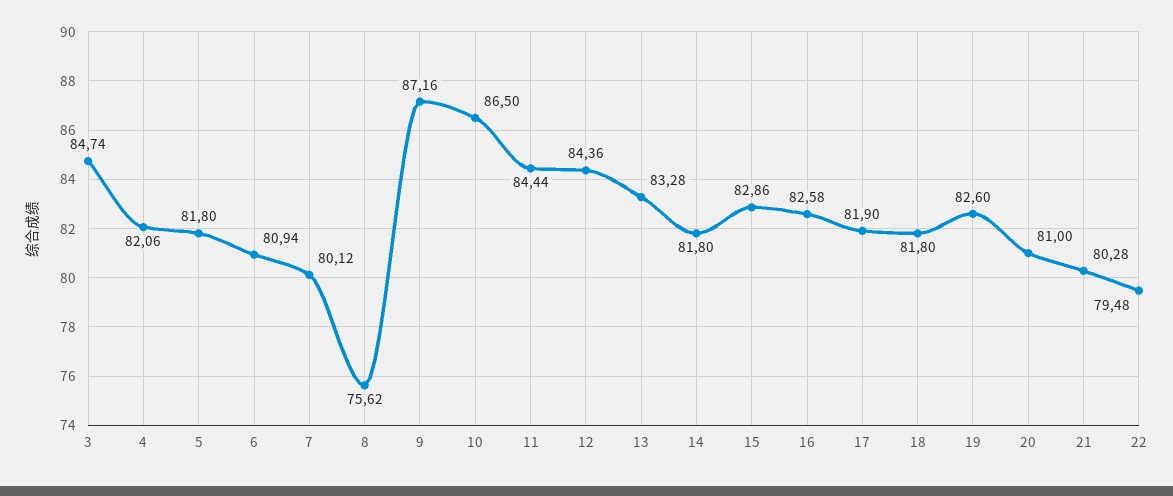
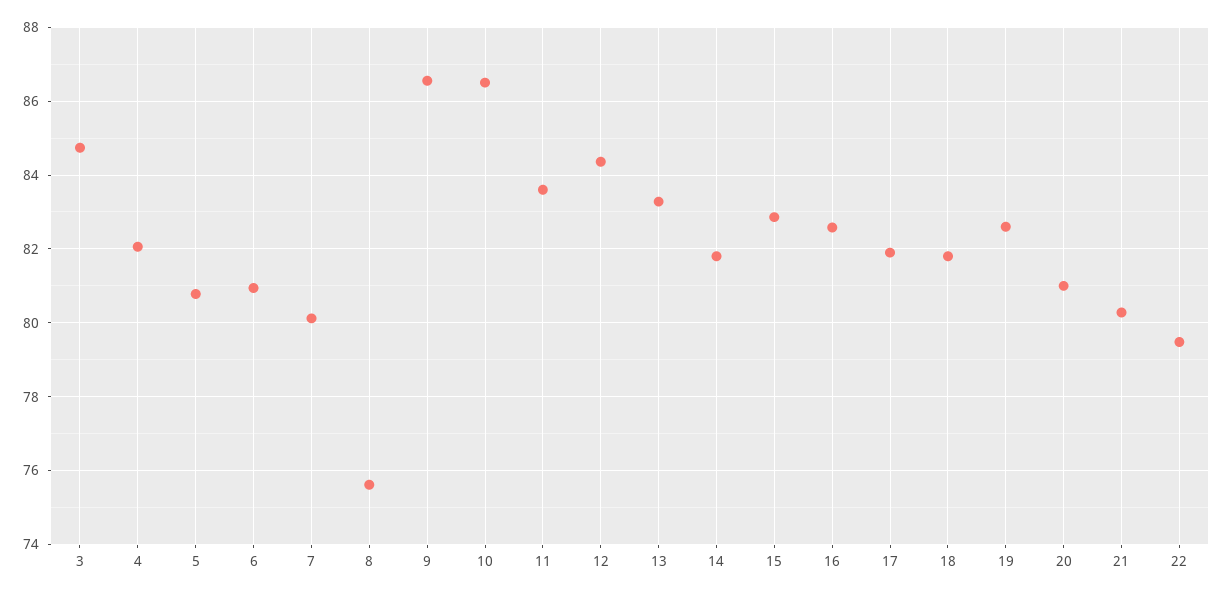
  {
    "3": 84.74,
    "4": 82.06,
-   "5": 81.8,
+   "5": 80.8,
    "6": 80.94,
    "7": 80.12,
    "8": 75.62,
-   "9": 87.16,
+   "9": 86.6,
    "10": 86.5,
-   "11": 84.44,
+   "11": 83.6,
    "12": 84.36,
    "13": 83.28,
    "14": 81.8,
    "15": 82.86,
    "16": 82.58,
    "17": 81.9,
    "18": 81.8,
    "19": 82.6,
    "20": 81,
    "21": 80.28,
    "22": 79.48
  }

